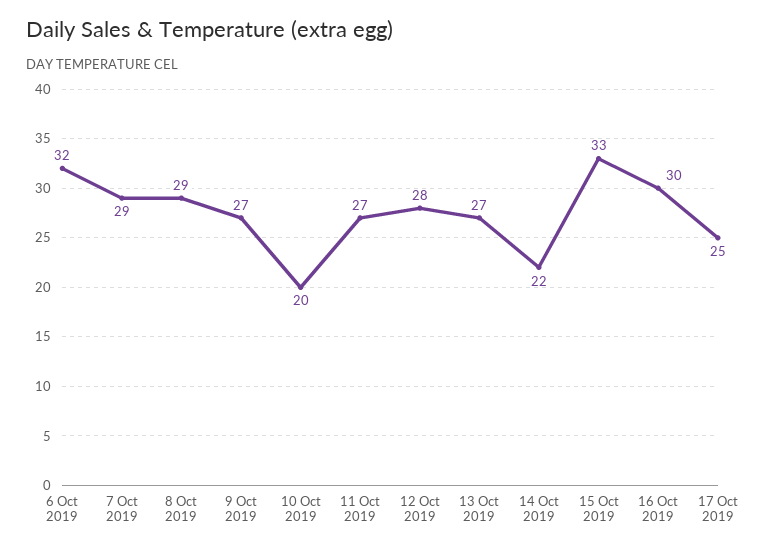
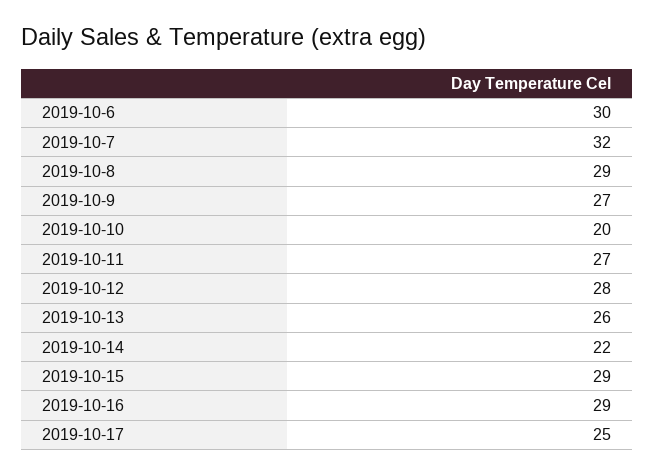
  {
-   "6 Oct 2019": 32,
+   "6 Oct 2019": 30,
-   "7 Oct 2019": 29,
+   "7 Oct 2019": 32,
    "8 Oct 2019": 29,
    "9 Oct 2019": 27,
    "10 Oct 2019": 20,
    "11 Oct 2019": 27,
    "12 Oct 2019": 28,
-   "13 Oct 2019": 27,
+   "13 Oct 2019": 26,
    "14 Oct 2019": 22,
-   "15 Oct 2019": 33,
+   "15 Oct 2019": 29,
-   "16 Oct 2019": 30,
+   "16 Oct 2019": 29,
    "17 Oct 2019": 25
  }

